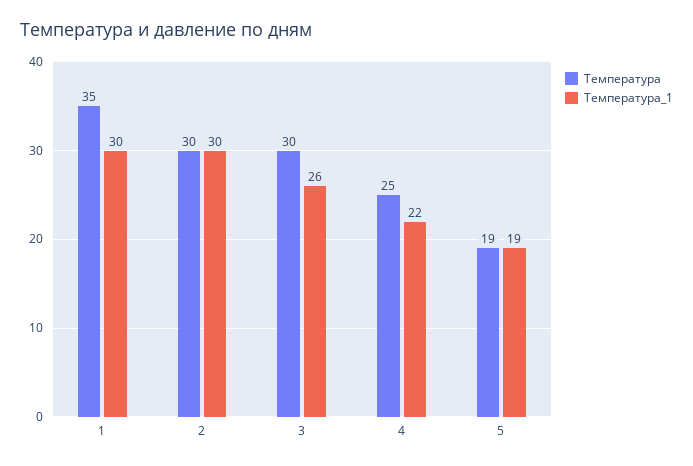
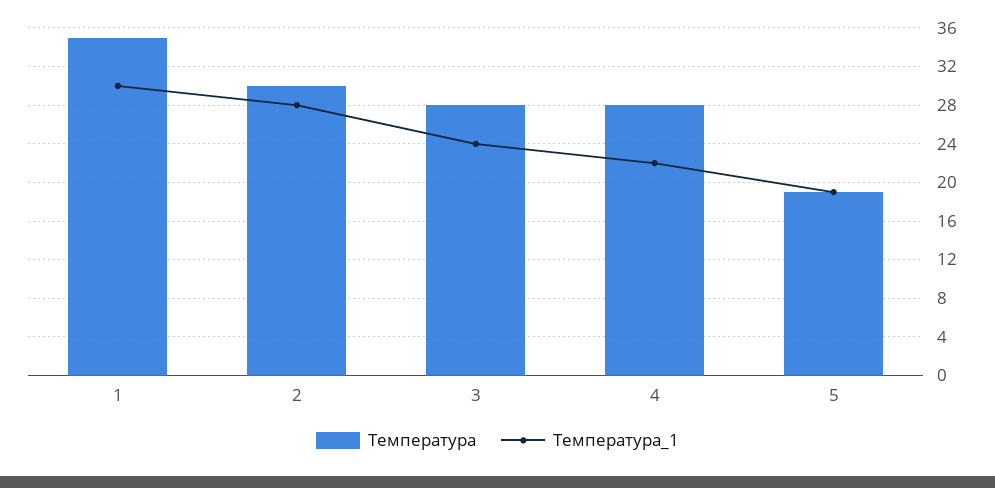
  {
    "Температура": {
      "1": 35,
      "2": 30,
-     "3": 30,
+     "3": 28,
-     "4": 25,
+     "4": 28,
      "5": 19
    },
    "Температура_1": {
      "1": 30,
-     "2": 30,
+     "2": 28,
-     "3": 26,
+     "3": 24,
      "4": 22,
      "5": 19
    }
  }

